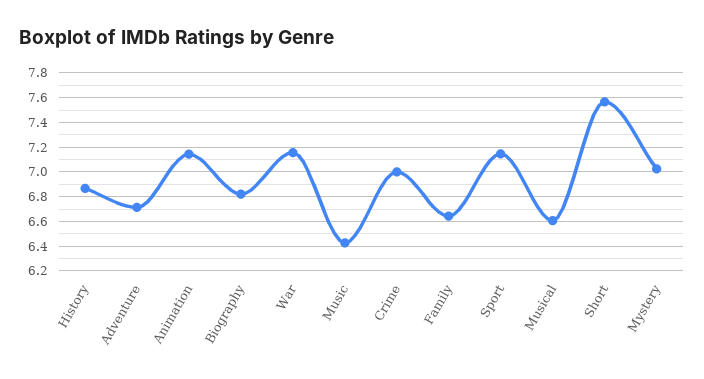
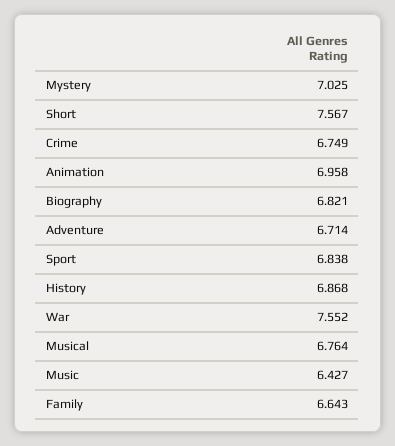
  {
    "History": 6.868,
    "Adventure": 6.714,
-   "Animation": 7.15,
+   "Animation": 6.958,
    "Biography": 6.821,
-   "War": 7.15,
+   "War": 7.552,
    "Music": 6.427,
-   "Crime": 7,
+   "Crime": 6.749,
    "Family": 6.643,
-   "Sport": 7.15,
+   "Sport": 6.838,
-   "Musical": 6.6,
+   "Musical": 6.764,
    "Short": 7.567,
    "Mystery": 7.025
  }

